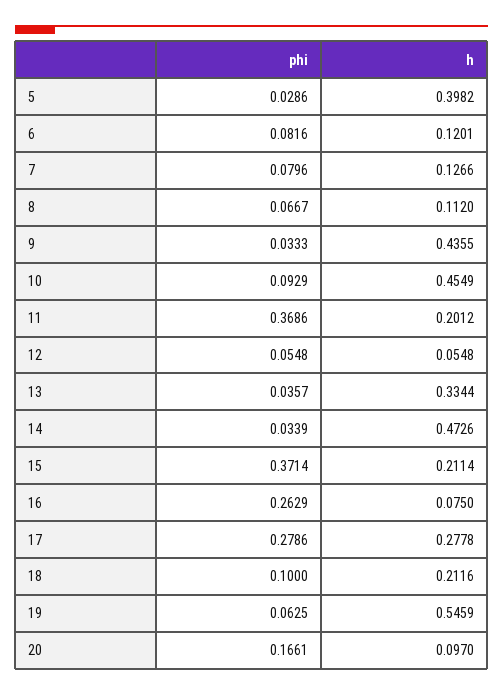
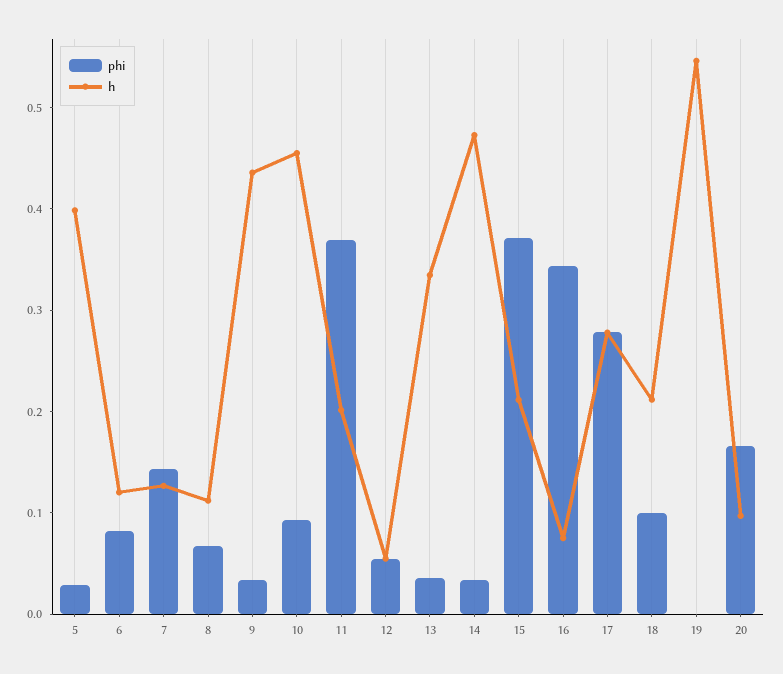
  {
    "phi": {
      "5": 0.0286,
      "6": 0.0816,
-     "7": 0.0796,
+     "7": 0.14,
      "8": 0.0667,
      "9": 0.0333,
      "10": 0.0929,
      "11": 0.3686,
      "12": 0.0548,
      "13": 0.0357,
      "14": 0.0339,
      "15": 0.3714,
-     "16": 0.2629,
+     "16": 0.34,
      "17": 0.2786,
      "18": 0.1,
-     "19": 0.0625,
+     "19": 0,
      "20": 0.1661
    },
    "h": {
      "5": 0.3982,
      "6": 0.1201,
      "7": 0.1266,
      "8": 0.112,
      "9": 0.4355,
      "10": 0.4549,
      "11": 0.2012,
      "12": 0.0548,
      "13": 0.3344,
      "14": 0.4726,
      "15": 0.2114,
      "16": 0.075,
      "17": 0.2778,
      "18": 0.2116,
      "19": 0.5459,
      "20": 0.097
    }
  }

